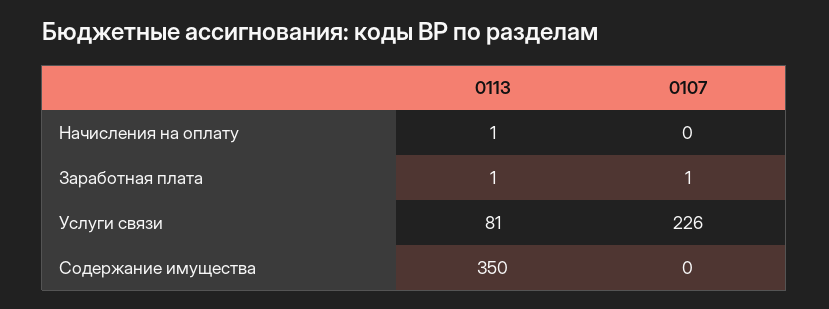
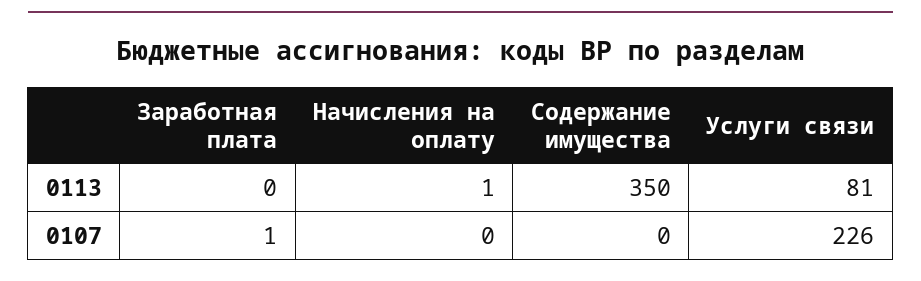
  {
    "0113": {
      "Начисления на оплату": 1,
-     "Заработная плата": 1,
+     "Заработная плата": 0,
      "Услуги связи": 81,
      "Содержание имущества": 350
    },
    "0107": {
      "Начисления на оплату": 0,
      "Заработная плата": 1,
      "Услуги связи": 226,
      "Содержание имущества": 0
    }
  }

